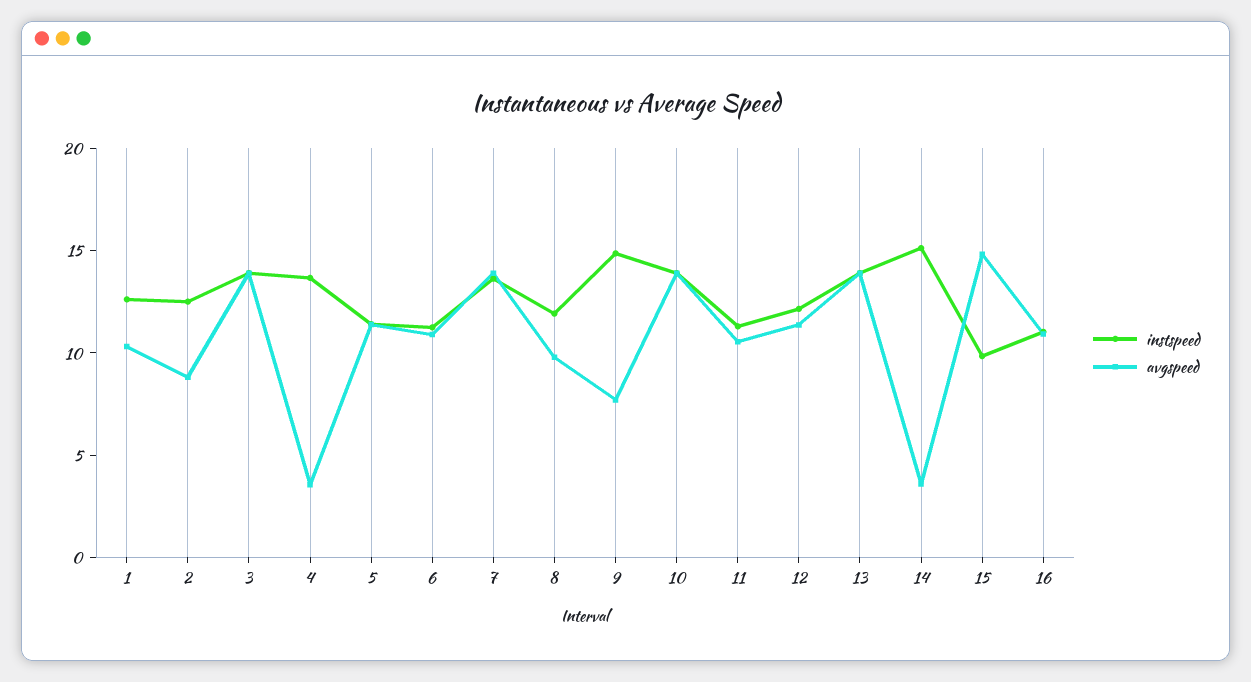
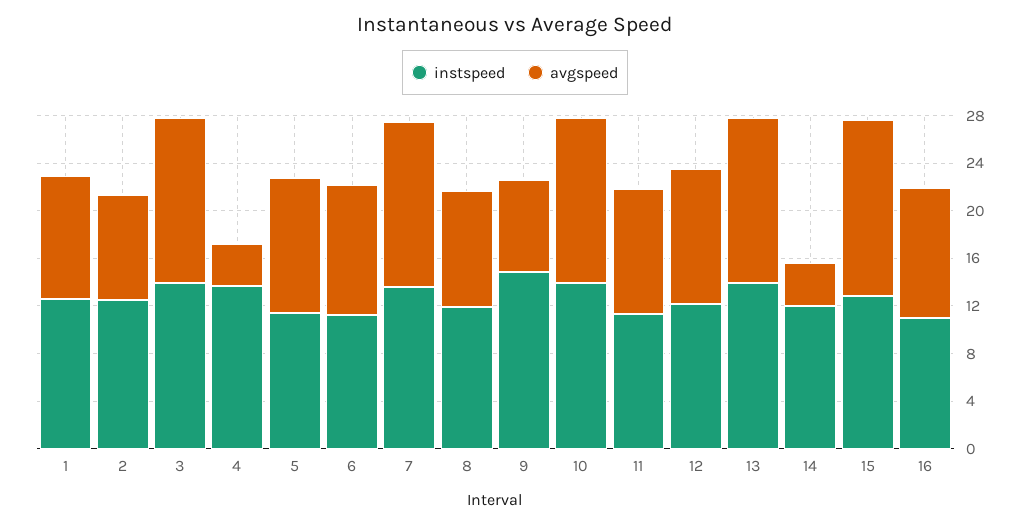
  {
    "instspeed": {
      "1": 13,
      "2": 13,
      "3": 14,
      "4": 14,
      "5": 11,
      "6": 11,
      "7": 14,
      "8": 12,
      "9": 15,
      "10": 14,
      "11": 11,
      "12": 12,
      "13": 14,
-     "14": 15,
+     "14": 12,
-     "15": 10,
+     "15": 13,
      "16": 11
    },
    "avgspeed": {
      "1": 10,
      "2": 9,
      "3": 14,
      "4": 4,
      "5": 11,
      "6": 11,
      "7": 14,
      "8": 10,
      "9": 8,
      "10": 14,
      "11": 11,
      "12": 11,
      "13": 14,
      "14": 4,
      "15": 15,
      "16": 11
    }
  }

